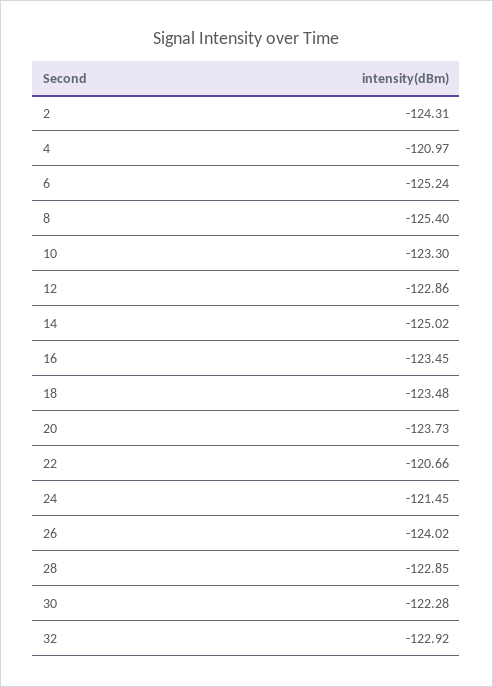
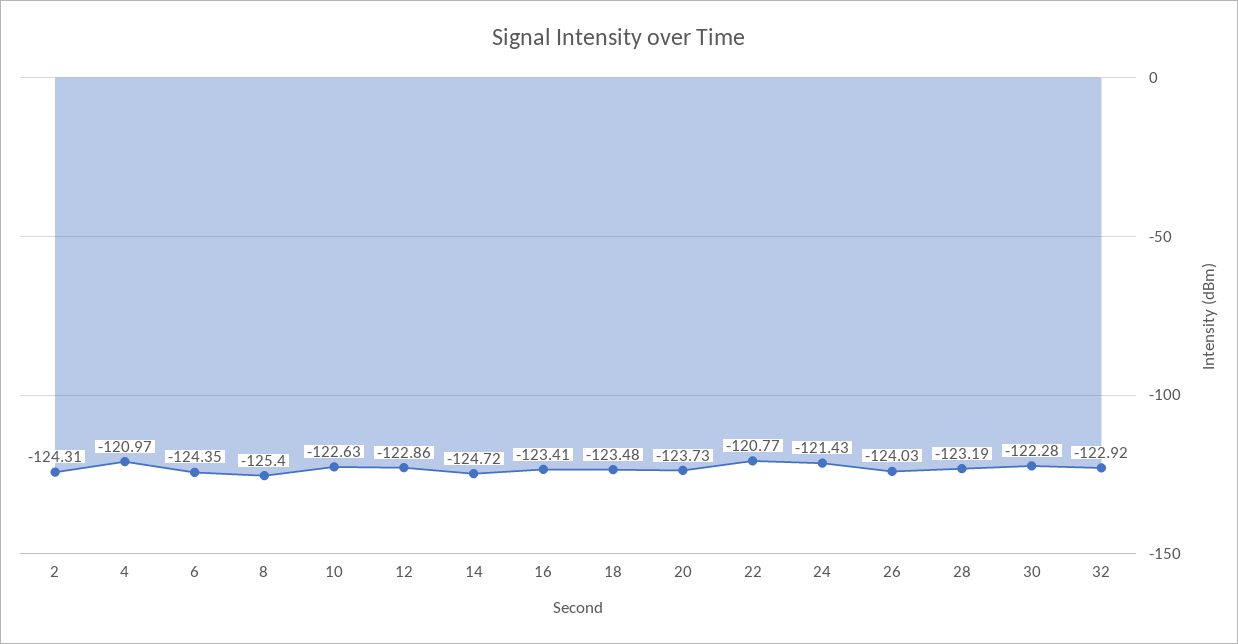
  {
    "2": -124.31,
    "4": -120.97,
-   "6": -125.24,
+   "6": -124.35,
    "8": -125.4,
-   "10": -123.3,
+   "10": -122.63,
    "12": -122.86,
-   "14": -125.02,
+   "14": -124.72,
-   "16": -123.45,
+   "16": -123.41,
    "18": -123.48,
    "20": -123.73,
-   "22": -120.66,
+   "22": -120.77,
-   "24": -121.45,
+   "24": -121.43,
-   "26": -124.02,
+   "26": -124.03,
-   "28": -122.85,
+   "28": -123.19,
    "30": -122.28,
    "32": -122.92
  }

